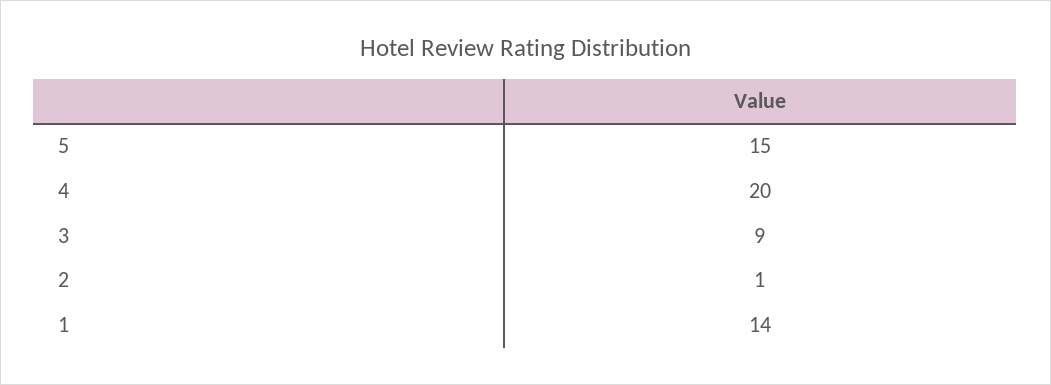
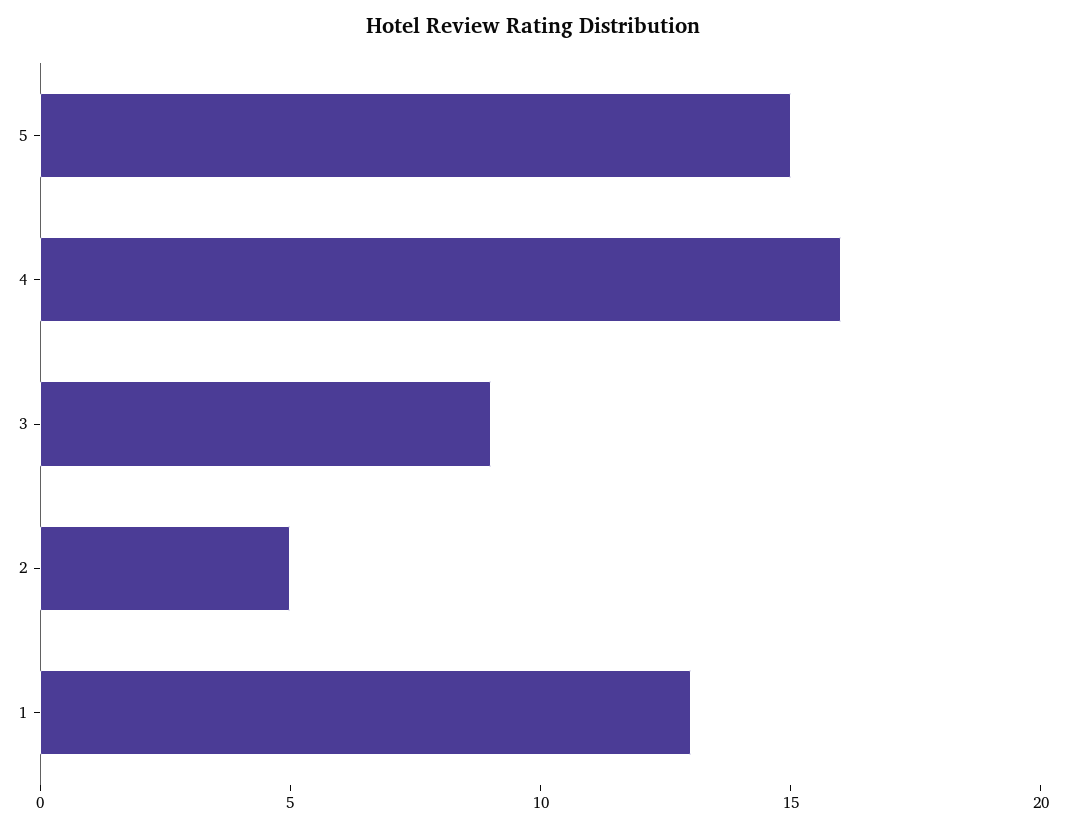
  {
    "5": 15,
-   "4": 20,
+   "4": 16,
    "3": 9,
-   "2": 1,
+   "2": 5,
-   "1": 14
+   "1": 13
  }

